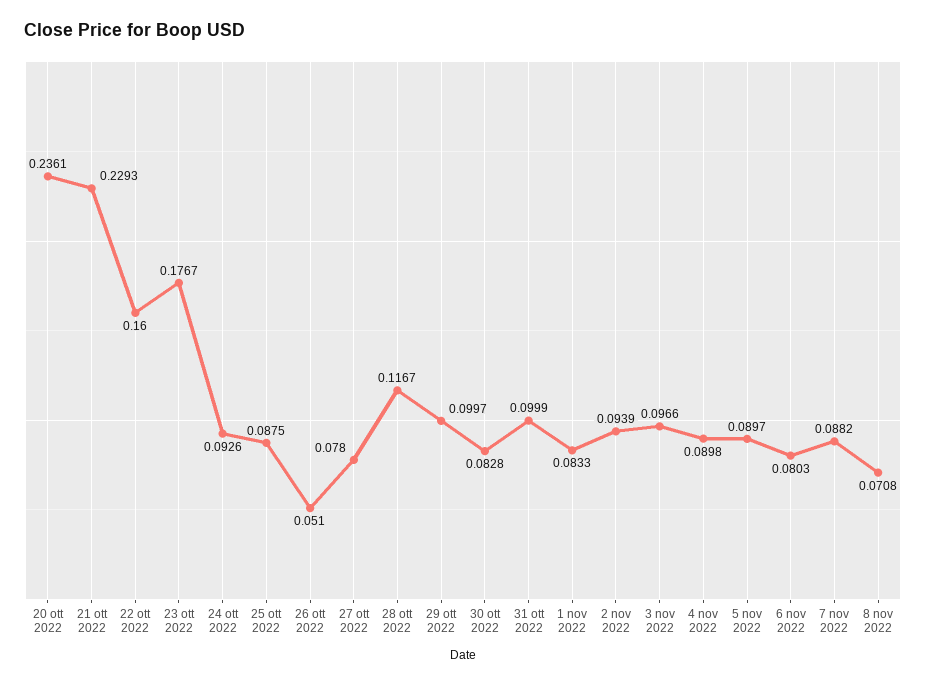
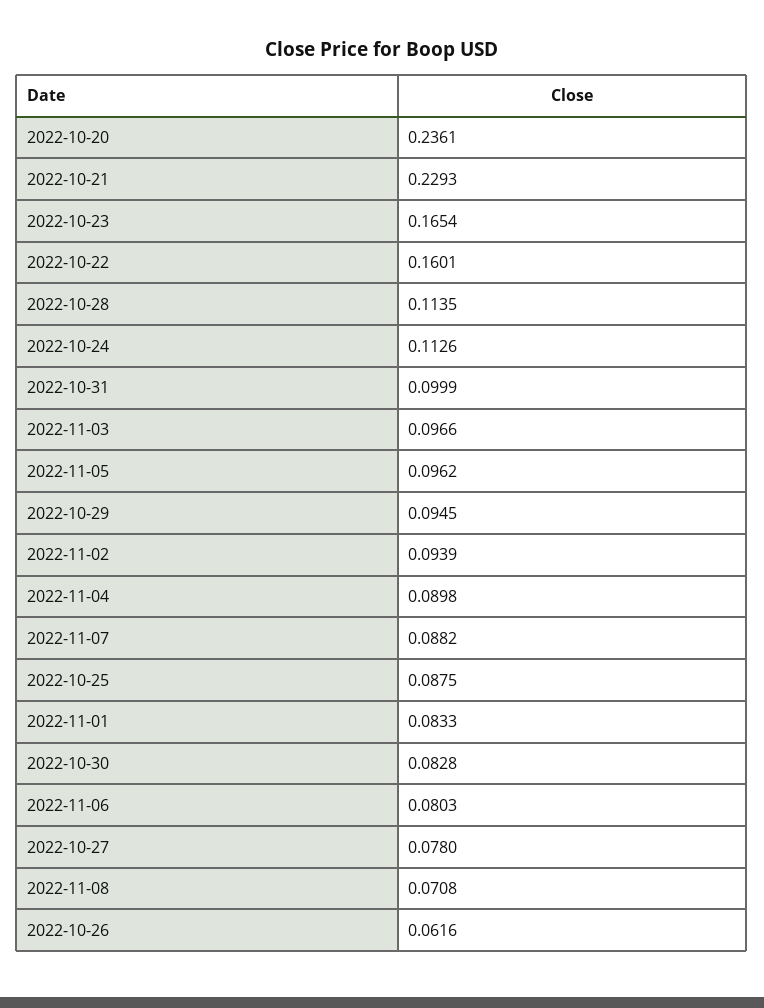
  {
    "20 ott 2022": 0.2361,
    "21 ott 2022": 0.2293,
-   "22 ott 2022": 0.16,
+   "22 ott 2022": 0.1601,
-   "23 ott 2022": 0.1767,
+   "23 ott 2022": 0.1654,
-   "24 ott 2022": 0.0926,
+   "24 ott 2022": 0.1126,
    "25 ott 2022": 0.0875,
-   "26 ott 2022": 0.051,
+   "26 ott 2022": 0.0616,
    "27 ott 2022": 0.078,
-   "28 ott 2022": 0.1167,
+   "28 ott 2022": 0.1135,
-   "29 ott 2022": 0.0997,
+   "29 ott 2022": 0.0945,
    "30 ott 2022": 0.0828,
    "31 ott 2022": 0.0999,
    "1 nov 2022": 0.0833,
    "2 nov 2022": 0.0939,
    "3 nov 2022": 0.0966,
    "4 nov 2022": 0.0898,
-   "5 nov 2022": 0.0897,
+   "5 nov 2022": 0.0962,
    "6 nov 2022": 0.0803,
    "7 nov 2022": 0.0882,
    "8 nov 2022": 0.0708
  }

